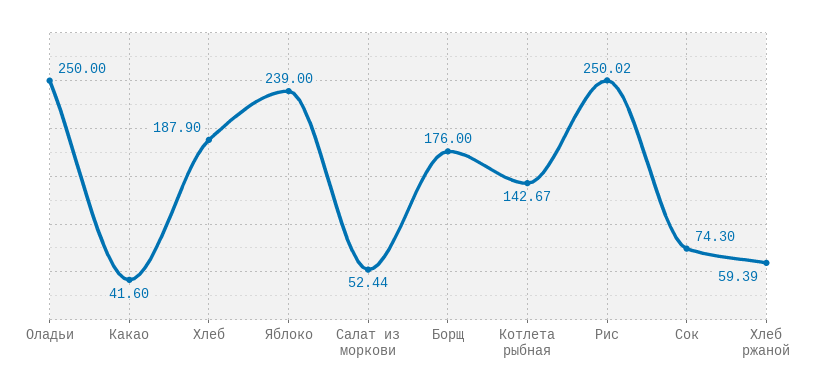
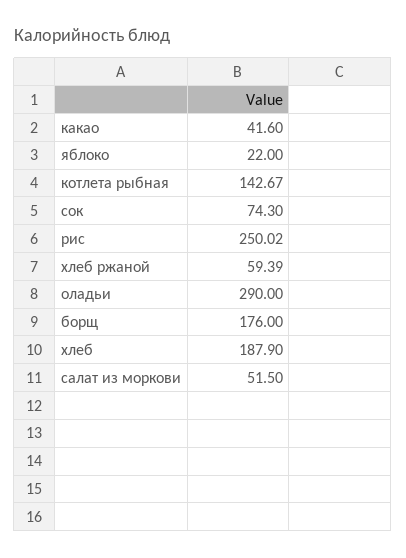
  {
-   "Оладьи": 250,
+   "Оладьи": 290,
    "Какао": 41.6,
    "Хлеб": 187.9,
-   "Яблоко": 239,
+   "Яблоко": 22,
-   "Салат из моркови": 52.44,
+   "Салат из моркови": 51.5,
    "Борщ": 176,
    "Котлета рыбная": 142.67,
    "Рис": 250.02,
    "Сок": 74.3,
    "Хлеб ржаной": 59.39
  }

